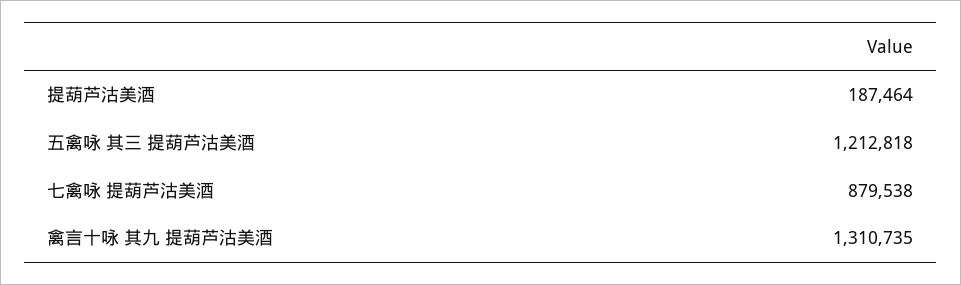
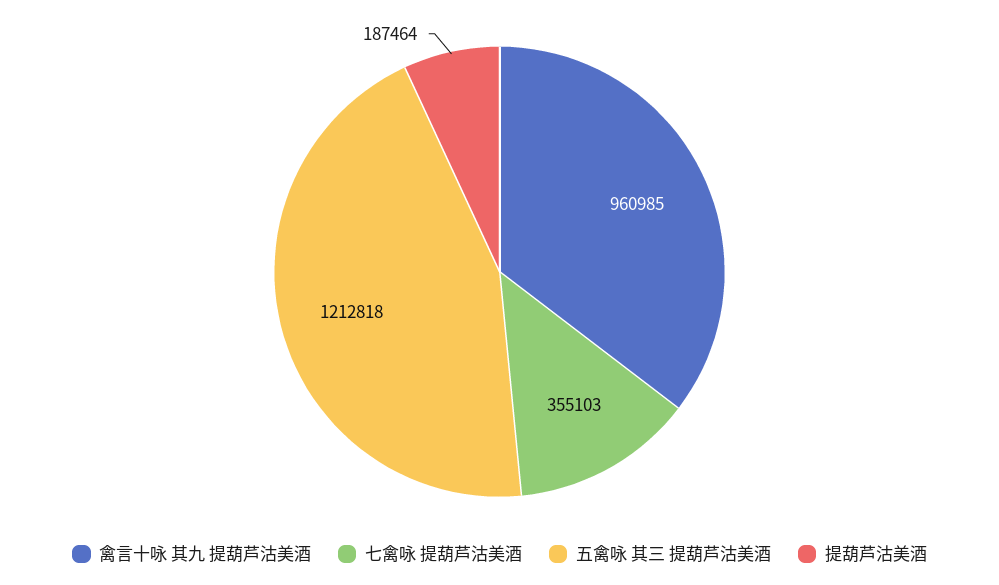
  {
    "提葫芦沽美酒": 187464,
    "五禽咏 其三 提葫芦沽美酒": 1212818,
-   "七禽咏 提葫芦沽美酒": 879538,
+   "七禽咏 提葫芦沽美酒": 355103,
-   "禽言十咏 其九 提葫芦沽美酒": 1310735
+   "禽言十咏 其九 提葫芦沽美酒": 960985
  }

